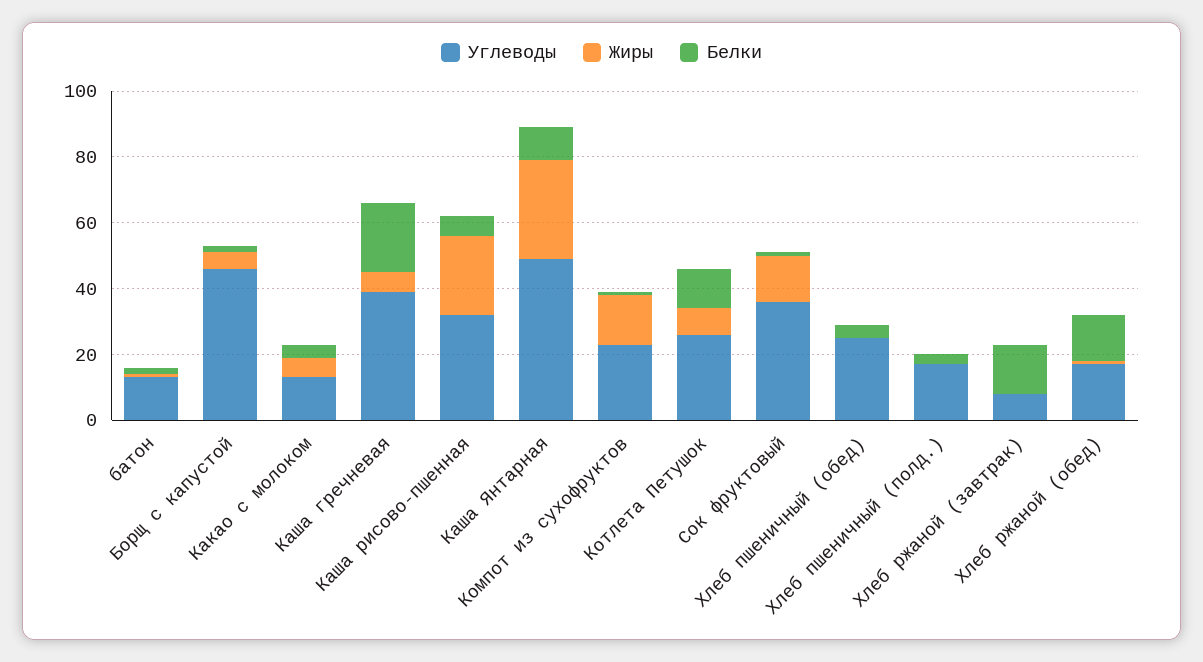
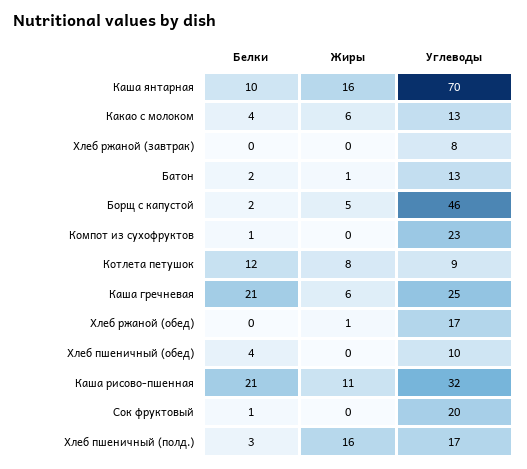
  {
    "Углеводы": {
      "батон": 13,
      "Борщ с капустой": 46,
      "Какао с молоком": 13,
-     "Каша гречневая": 40,
+     "Каша гречневая": 25,
      "Каша рисово-пшенная": 32,
-     "Каша Янтарная": 50,
+     "Каша Янтарная": 70,
      "Компот из сухофруктов": 23,
-     "Котлета Петушок": 25,
+     "Котлета Петушок": 9,
-     "Сок фруктовый": 35,
+     "Сок фруктовый": 20,
-     "Хлеб пшеничный (обед)": 25,
+     "Хлеб пшеничный (обед)": 10,
      "Хлеб пшеничный (полд.)": 17,
      "Хлеб ржаной (завтрак)": 8,
      "Хлеб ржаной (обед)": 17
    },
    "Жиры": {
      "батон": 1,
      "Борщ с капустой": 5,
      "Какао с молоком": 6,
      "Каша гречневая": 6,
-     "Каша рисово-пшенная": 25,
+     "Каша рисово-пшенная": 11,
-     "Каша Янтарная": 30,
+     "Каша Янтарная": 16,
-     "Компот из сухофруктов": 15,
+     "Компот из сухофруктов": 0,
      "Котлета Петушок": 8,
-     "Сок фруктовый": 15,
+     "Сок фруктовый": 0,
      "Хлеб пшеничный (обед)": 0,
-     "Хлеб пшеничный (полд.)": 0,
+     "Хлеб пшеничный (полд.)": 16,
      "Хлеб ржаной (завтрак)": 0,
      "Хлеб ржаной (обед)": 1
    },
    "Белки": {
      "батон": 2,
      "Борщ с капустой": 2,
      "Какао с молоком": 4,
      "Каша гречневая": 21,
-     "Каша рисово-пшенная": 5,
+     "Каша рисово-пшенная": 21,
      "Каша Янтарная": 10,
      "Компот из сухофруктов": 1,
      "Котлета Петушок": 12,
      "Сок фруктовый": 1,
      "Хлеб пшеничный (обед)": 4,
      "Хлеб пшеничный (полд.)": 3,
-     "Хлеб ржаной (завтрак)": 15,
+     "Хлеб ржаной (завтрак)": 0,
-     "Хлеб ржаной (обед)": 15
+     "Хлеб ржаной (обед)": 0
    }
  }

